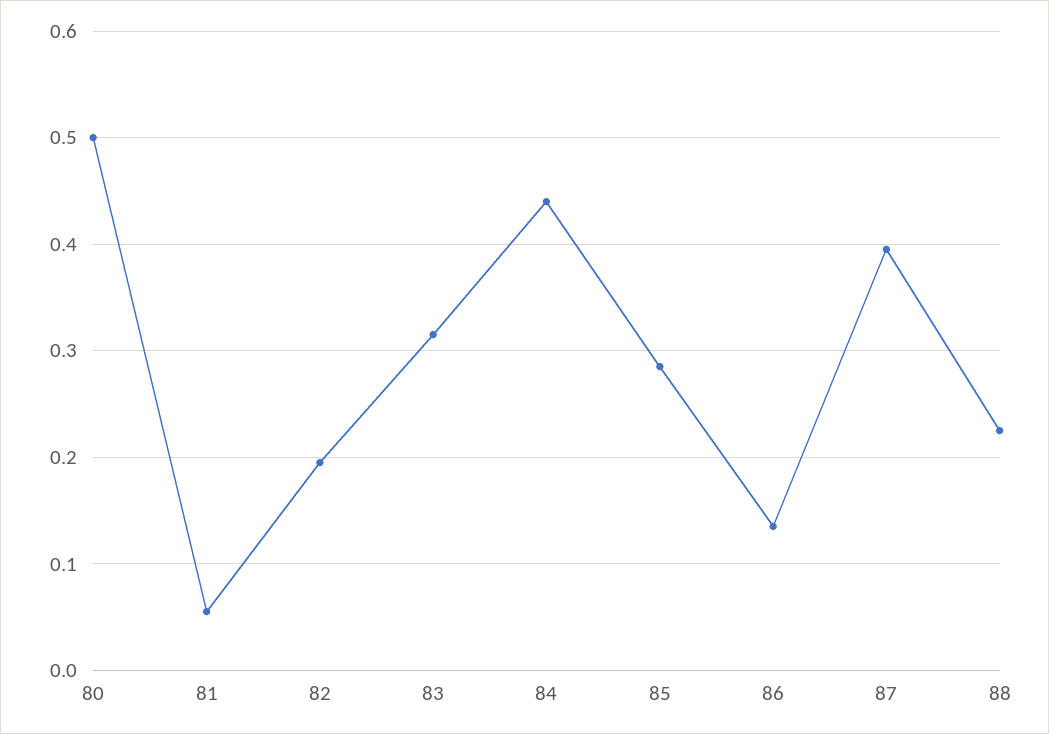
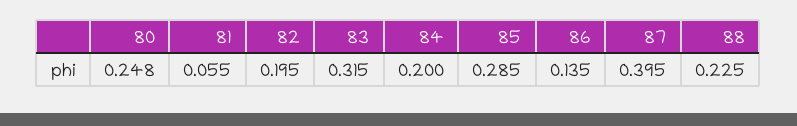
  {
-   "80": 0.5,
+   "80": 0.248,
    "81": 0.055,
    "82": 0.195,
    "83": 0.315,
-   "84": 0.44,
+   "84": 0.2,
    "85": 0.285,
    "86": 0.135,
    "87": 0.395,
    "88": 0.225
  }

